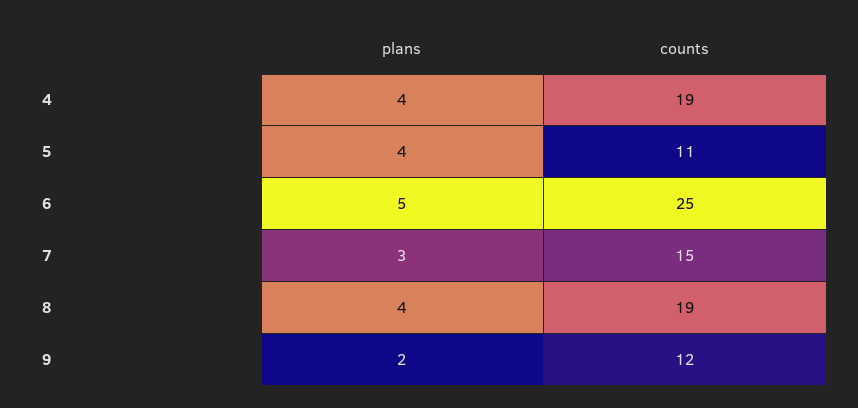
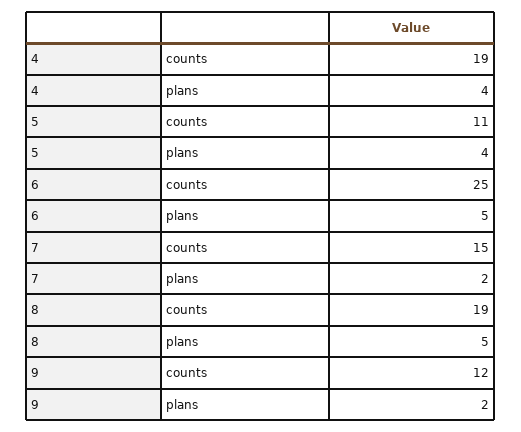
  {
    "plans": {
      "4": 4,
      "5": 4,
      "6": 5,
-     "7": 3,
+     "7": 2,
-     "8": 4,
+     "8": 5,
      "9": 2
    },
    "counts": {
      "4": 19,
      "5": 11,
      "6": 25,
      "7": 15,
      "8": 19,
      "9": 12
    }
  }

